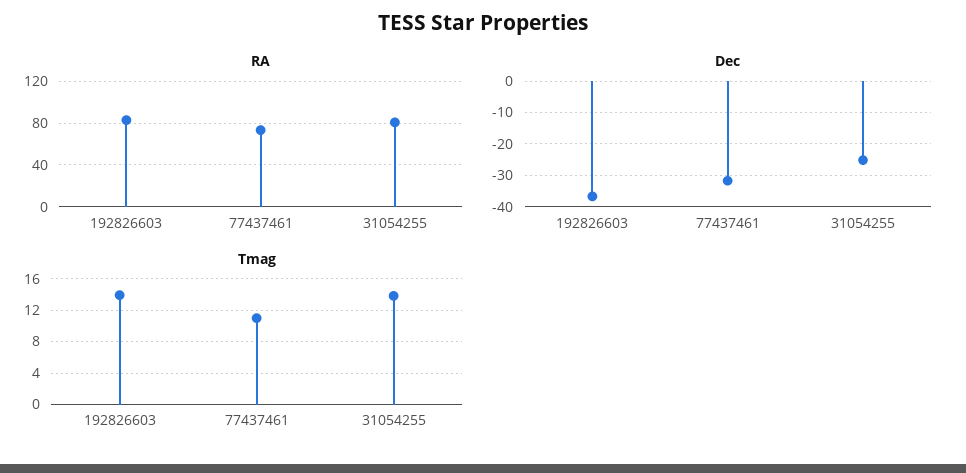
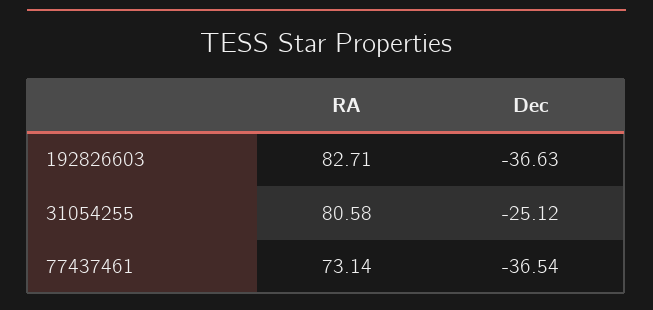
  {
    "RA": {
      "192826603": 82.71,
      "77437461": 73.14,
      "31054255": 80.58
    },
    "Dec": {
      "192826603": -36.63,
-     "77437461": -32,
+     "77437461": -36.54,
      "31054255": -25.12
-   },
+   }
-   "Tmag": {
-     "192826603": 14,
-     "77437461": 11,
-     "31054255": 14
-   }
  }

